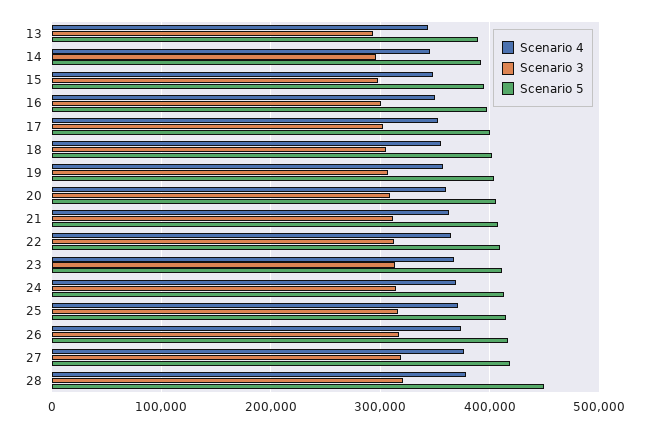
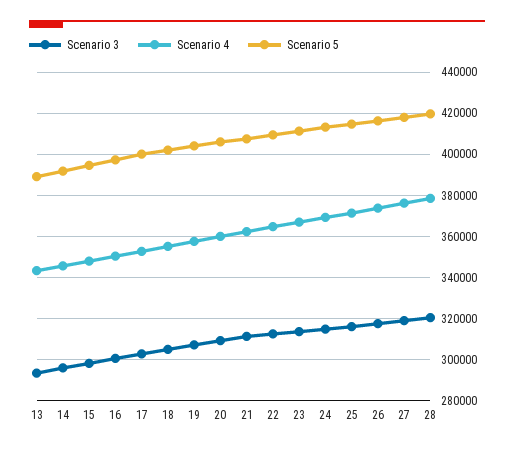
  {
    "Scenario 4": {
      "13": 345000,
      "14": 345000,
      "15": 350000,
      "16": 350000,
      "17": 355000,
      "18": 355000,
      "19": 360000,
      "20": 360000,
      "21": 360000,
      "22": 365000,
      "23": 365000,
      "24": 370000,
      "25": 370000,
      "26": 375000,
      "27": 375000,
      "28": 380000
    },
    "Scenario 3": {
      "13": 295000,
      "14": 295000,
      "15": 300000,
      "16": 300000,
      "17": 305000,
      "18": 305000,
      "19": 305000,
      "20": 310000,
      "21": 310000,
      "22": 310000,
      "23": 315000,
      "24": 315000,
      "25": 315000,
      "26": 315000,
      "27": 320000,
      "28": 320000
    },
    "Scenario 5": {
      "13": 390000,
      "14": 390000,
      "15": 395000,
      "16": 395000,
      "17": 400000,
      "18": 400000,
      "19": 405000,
      "20": 405000,
      "21": 410000,
      "22": 410000,
      "23": 410000,
      "24": 415000,
      "25": 415000,
      "26": 415000,
      "27": 420000,
-     "28": 450000
+     "28": 420000
    }
  }

